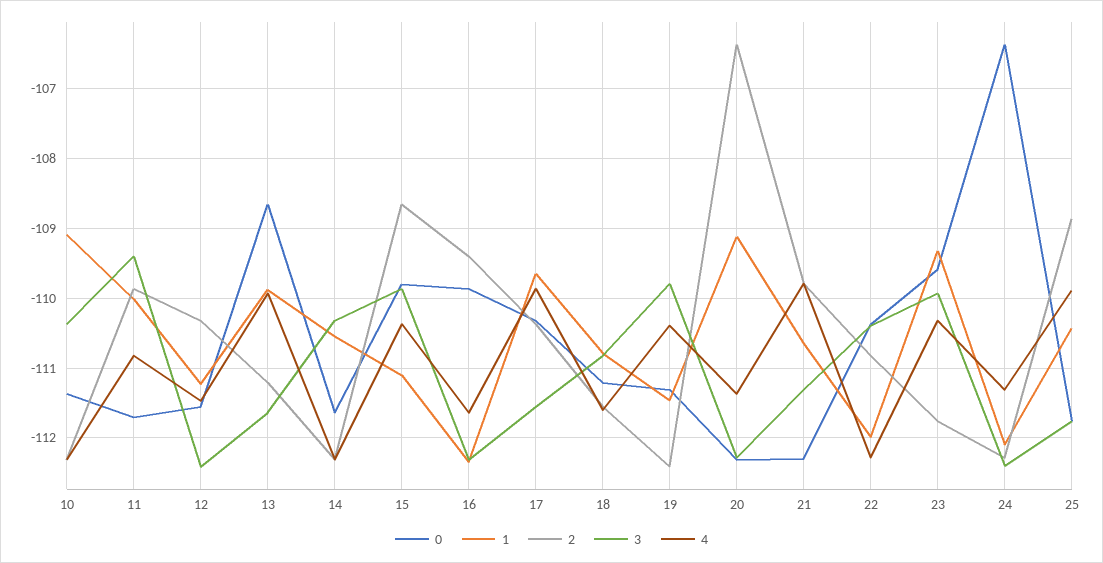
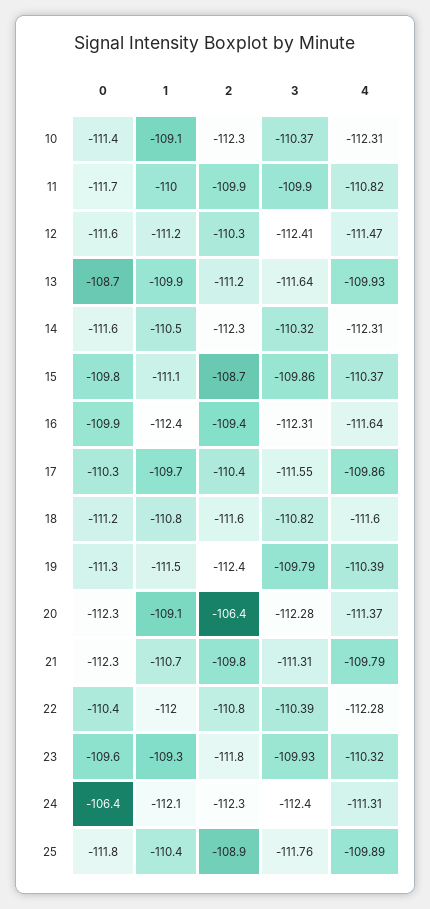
  {
    "0": {
      "10": -111.4,
      "11": -111.7,
      "12": -111.6,
      "13": -108.7,
      "14": -111.6,
      "15": -109.8,
      "16": -109.9,
      "17": -110.3,
      "18": -111.2,
      "19": -111.3,
      "20": -112.3,
      "21": -112.3,
      "22": -110.4,
      "23": -109.6,
      "24": -106.4,
      "25": -111.8
    },
    "1": {
      "10": -109.1,
      "11": -110,
      "12": -111.2,
      "13": -109.9,
      "14": -110.5,
      "15": -111.1,
      "16": -112.4,
      "17": -109.7,
      "18": -110.8,
      "19": -111.5,
      "20": -109.1,
      "21": -110.7,
      "22": -112,
      "23": -109.3,
      "24": -112.1,
      "25": -110.4
    },
    "2": {
      "10": -112.3,
      "11": -109.9,
      "12": -110.3,
      "13": -111.2,
      "14": -112.3,
      "15": -108.7,
      "16": -109.4,
      "17": -110.4,
      "18": -111.6,
      "19": -112.4,
      "20": -106.4,
      "21": -109.8,
      "22": -110.8,
      "23": -111.8,
      "24": -112.3,
      "25": -108.9
    },
    "3": {
      "10": -110.37,
-     "11": -109.4,
+     "11": -109.9,
      "12": -112.41,
      "13": -111.64,
      "14": -110.32,
      "15": -109.86,
      "16": -112.31,
      "17": -111.55,
      "18": -110.82,
      "19": -109.79,
      "20": -112.28,
      "21": -111.31,
      "22": -110.39,
      "23": -109.93,
      "24": -112.4,
      "25": -111.76
    },
    "4": {
      "10": -112.31,
      "11": -110.82,
      "12": -111.47,
      "13": -109.93,
      "14": -112.31,
      "15": -110.37,
      "16": -111.64,
      "17": -109.86,
      "18": -111.6,
      "19": -110.39,
      "20": -111.37,
      "21": -109.79,
      "22": -112.28,
      "23": -110.32,
      "24": -111.31,
      "25": -109.89
    }
  }

